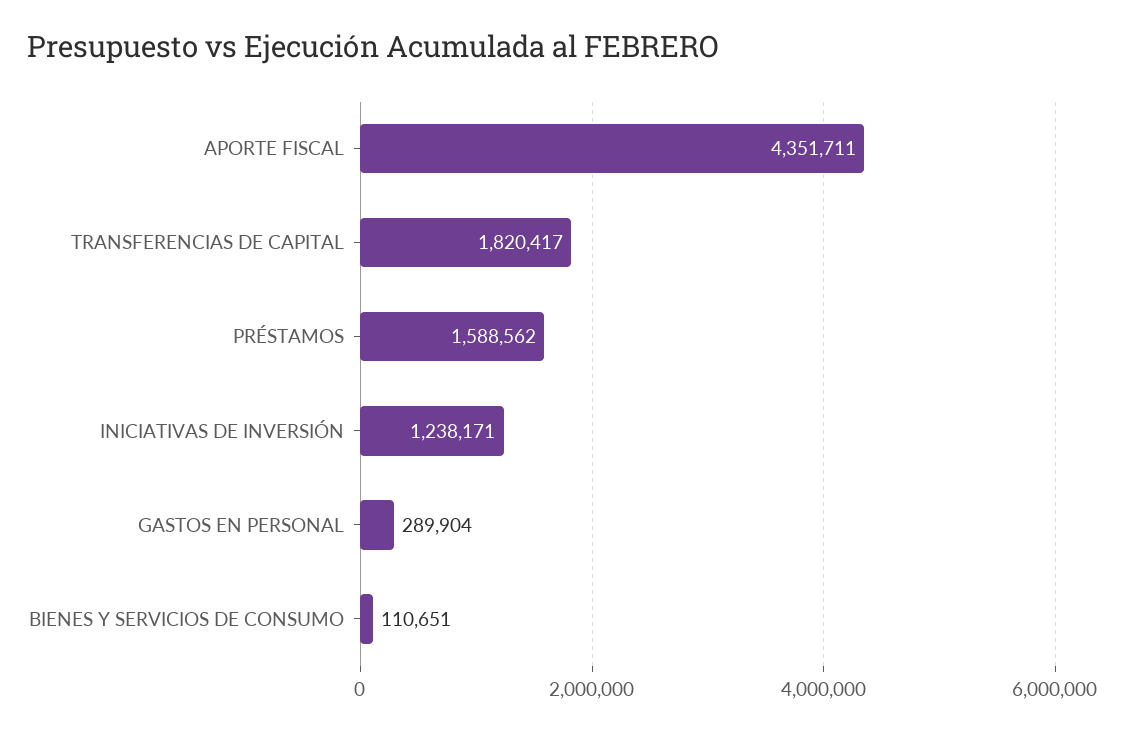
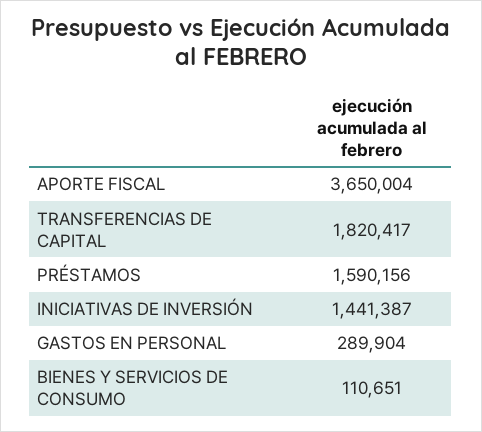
  {
-   "APORTE FISCAL": 4351711,
+   "APORTE FISCAL": 3650004,
    "TRANSFERENCIAS DE CAPITAL": 1820417,
-   "PRÉSTAMOS": 1588562,
+   "PRÉSTAMOS": 1590156,
-   "INICIATIVAS DE INVERSIÓN": 1238171,
+   "INICIATIVAS DE INVERSIÓN": 1441387,
    "GASTOS EN PERSONAL": 289904,
    "BIENES Y SERVICIOS DE CONSUMO": 110651
  }

